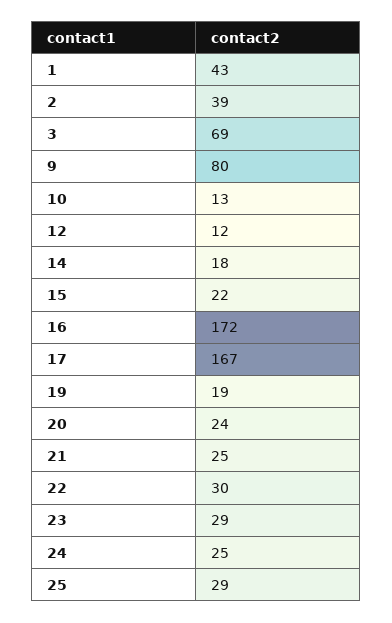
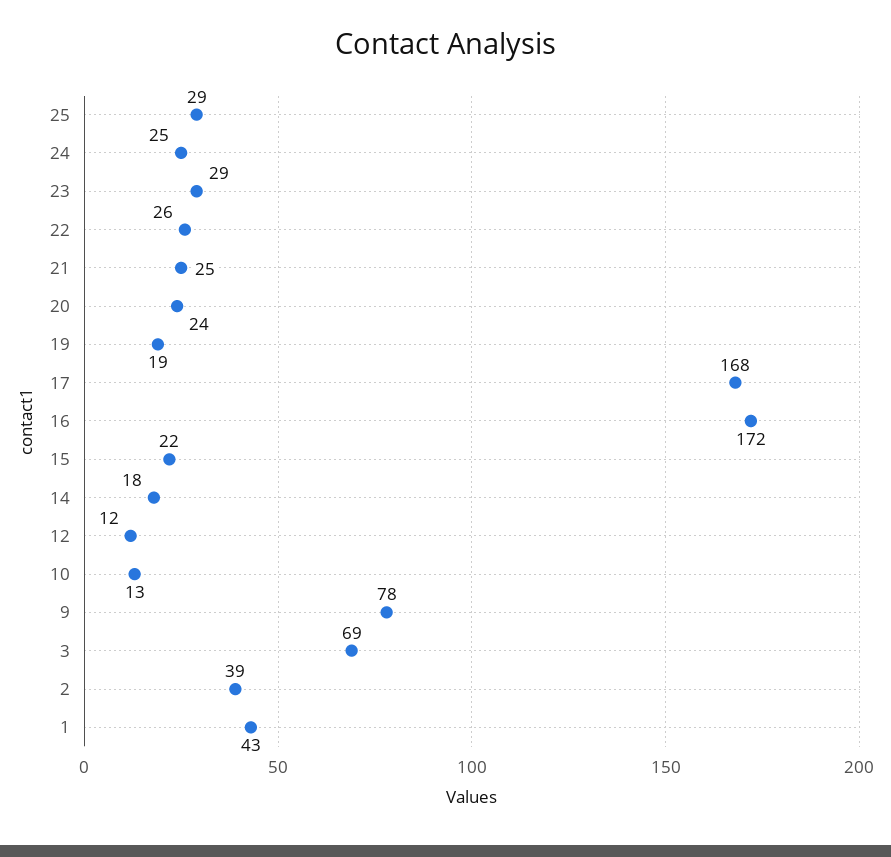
  {
    "1": 43,
    "2": 39,
    "3": 69,
-   "9": 80,
+   "9": 78,
    "10": 13,
    "12": 12,
    "14": 18,
    "15": 22,
    "16": 172,
-   "17": 167,
+   "17": 168,
    "19": 19,
    "20": 24,
    "21": 25,
-   "22": 30,
+   "22": 26,
    "23": 29,
    "24": 25,
    "25": 29
  }

